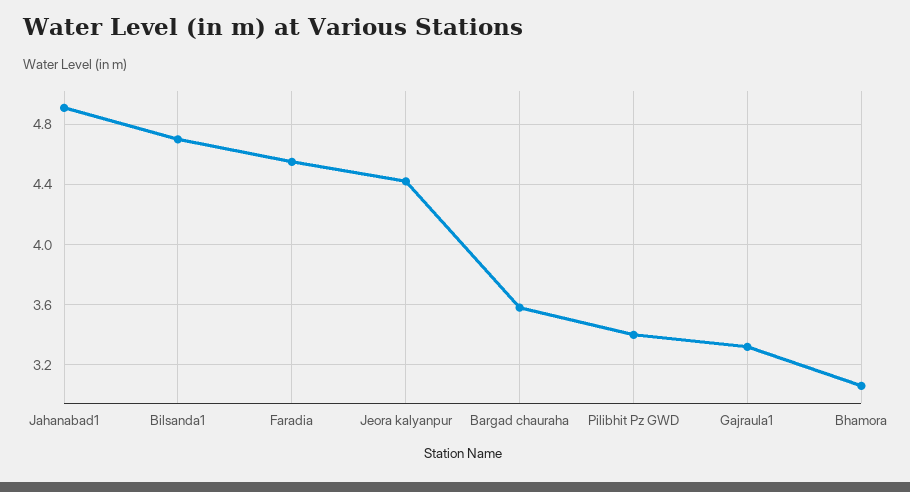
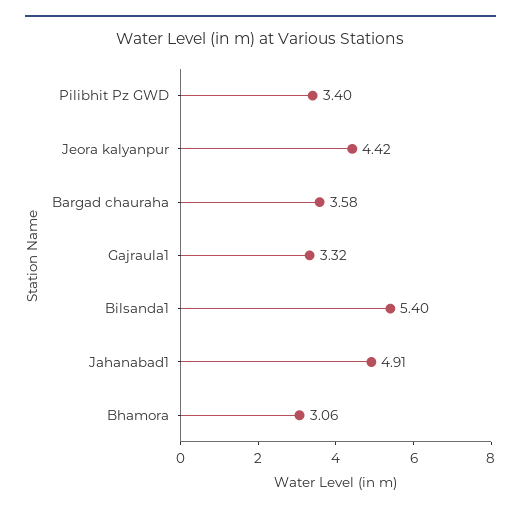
  {
    "Jahanabad1": 4.91,
-   "Bilsanda1": 4.7,
+   "Bilsanda1": 5.4,
-   "Faradia": 4.55,
    "Jeora kalyanpur": 4.42,
    "Bargad chauraha": 3.58,
    "Pilibhit Pz GWD": 3.4,
    "Gajraula1": 3.32,
    "Bhamora": 3.06
  }

